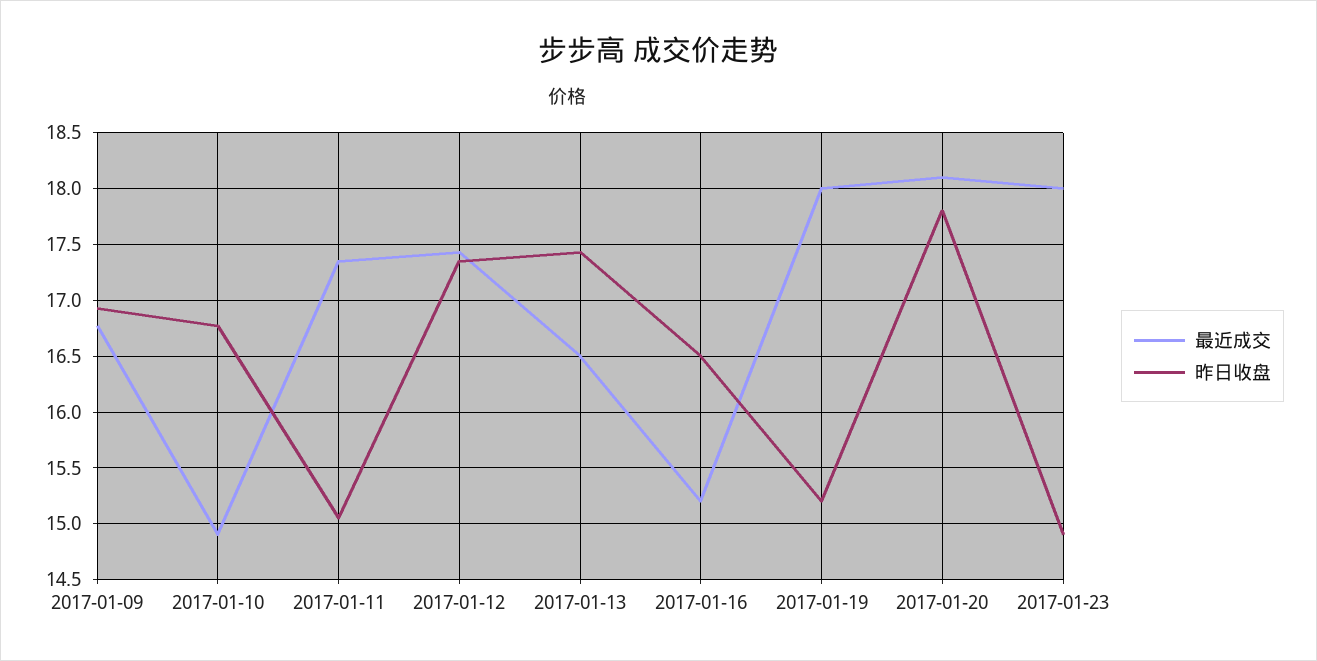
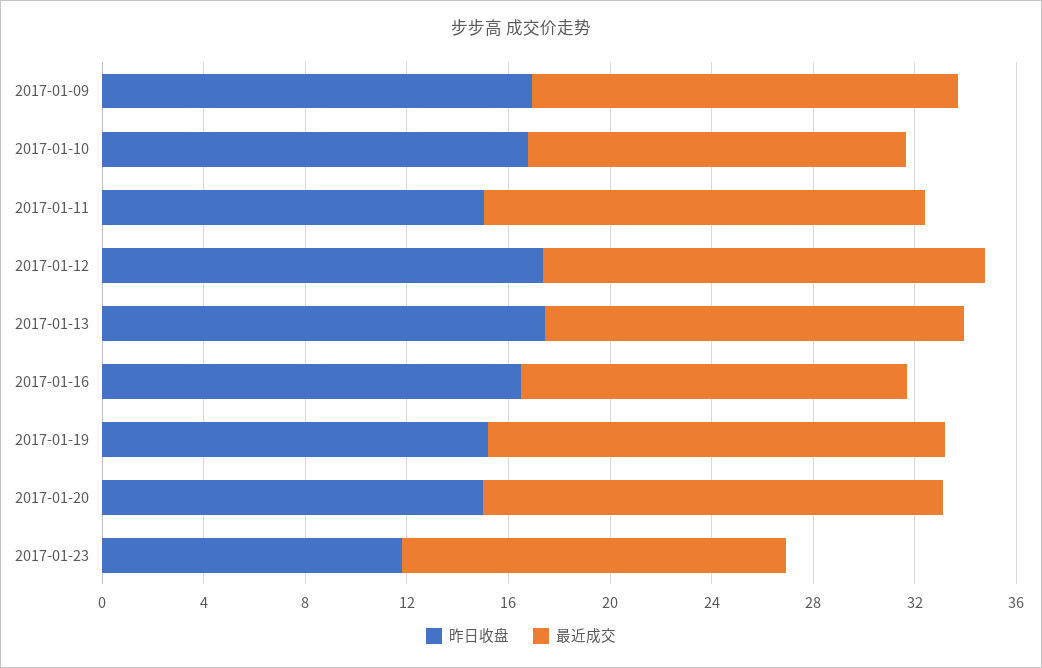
  {
    "最近成交": {
      "2017-01-09": 16.8,
      "2017-01-10": 14.9,
      "2017-01-11": 17.4,
      "2017-01-12": 17.4,
      "2017-01-13": 16.5,
      "2017-01-16": 15.2,
      "2017-01-19": 18,
      "2017-01-20": 18.1,
-     "2017-01-23": 18
+     "2017-01-23": 15
    },
    "昨日收盘": {
      "2017-01-09": 16.9,
      "2017-01-10": 16.8,
      "2017-01-11": 15.1,
      "2017-01-12": 17.4,
      "2017-01-13": 17.4,
      "2017-01-16": 16.5,
      "2017-01-19": 15.2,
-     "2017-01-20": 17.8,
+     "2017-01-20": 15,
-     "2017-01-23": 14.9
+     "2017-01-23": 12
    }
  }

